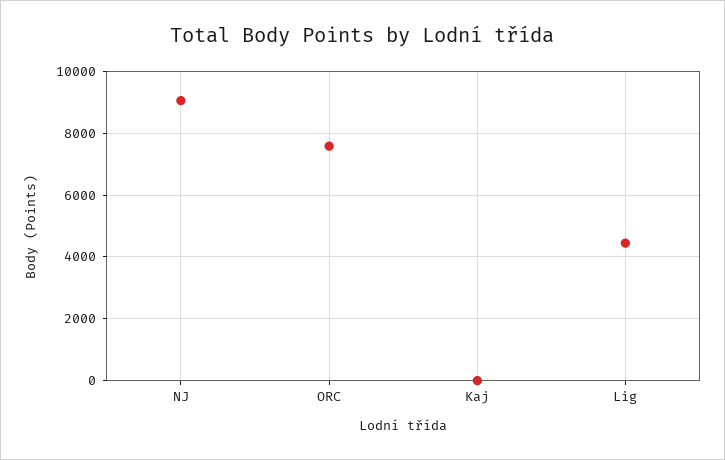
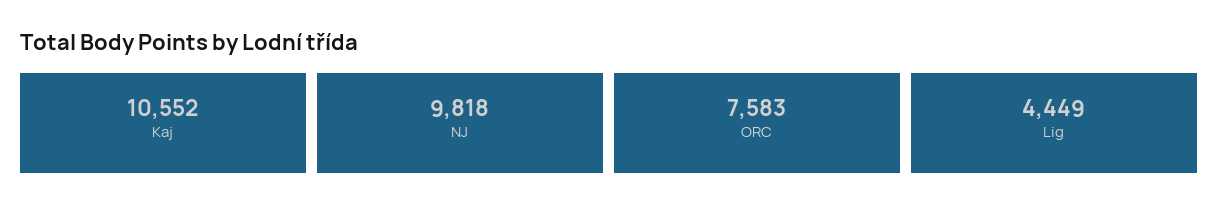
  {
-   "NJ": 9000,
+   "NJ": 9818,
    "ORC": 7583,
-   "Kaj": 0,
+   "Kaj": 10552,
    "Lig": 4449
  }

